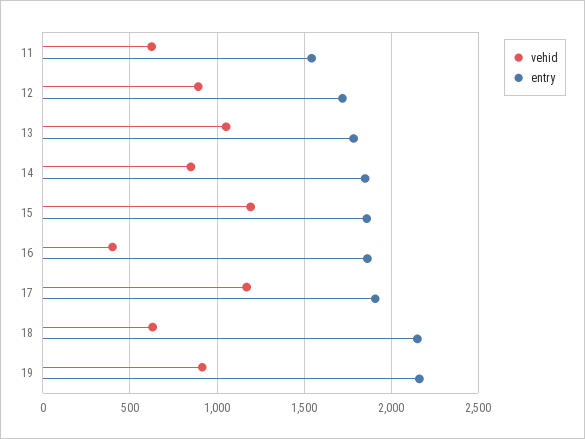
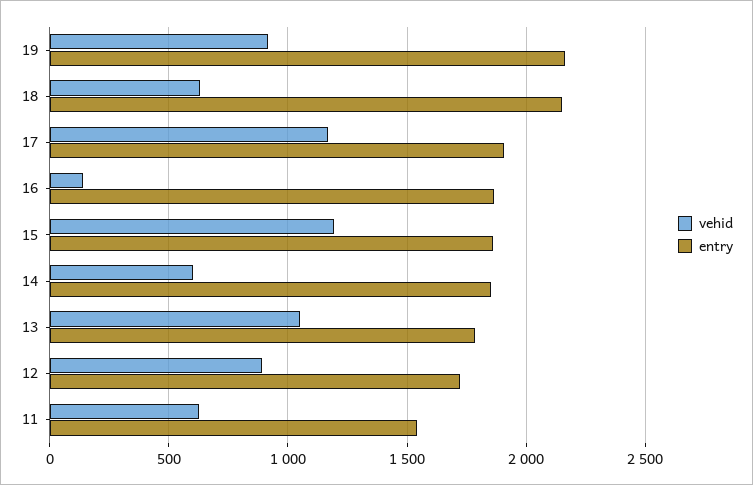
  {
    "vehid": {
      "11": 650,
      "12": 900,
      "13": 1050,
-     "14": 850,
+     "14": 600,
      "15": 1200,
-     "16": 400,
+     "16": 150,
      "17": 1150,
      "18": 650,
      "19": 900
    },
    "entry": {
      "11": 1550,
      "12": 1700,
      "13": 1800,
      "14": 1850,
      "15": 1850,
      "16": 1850,
      "17": 1900,
      "18": 2150,
      "19": 2150
    }
  }

